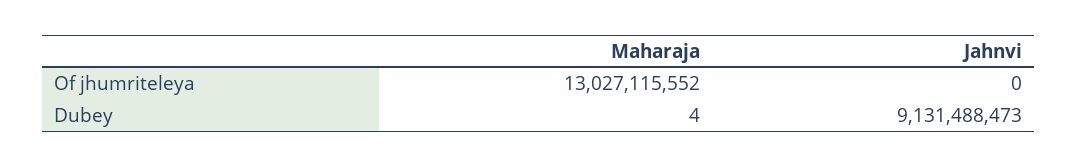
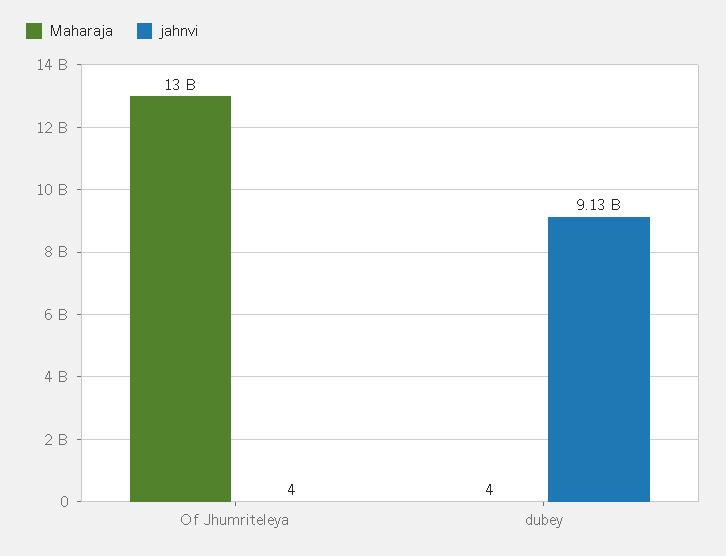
  {
    "Maharaja": {
      "Of jhumriteleya": 13027115552,
      "Dubey": 4
    },
    "Jahnvi": {
-     "Of jhumriteleya": 0,
+     "Of jhumriteleya": 4,
      "Dubey": 9131488473
    }
  }

